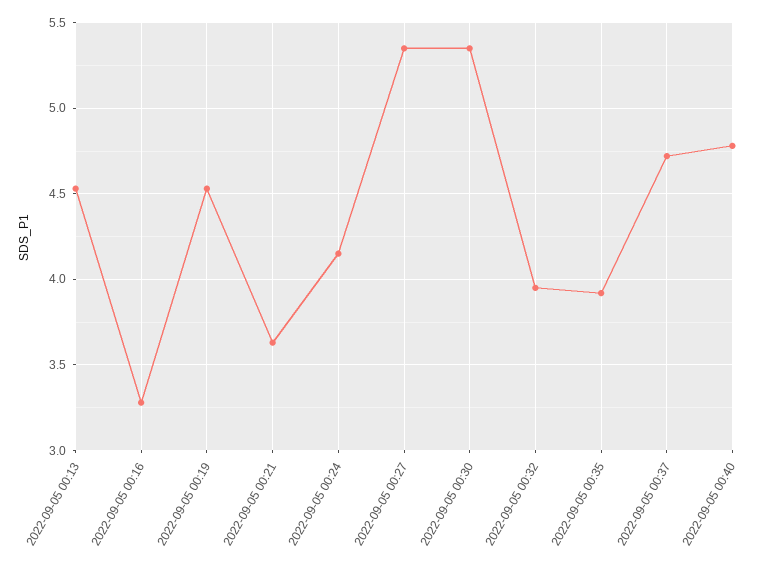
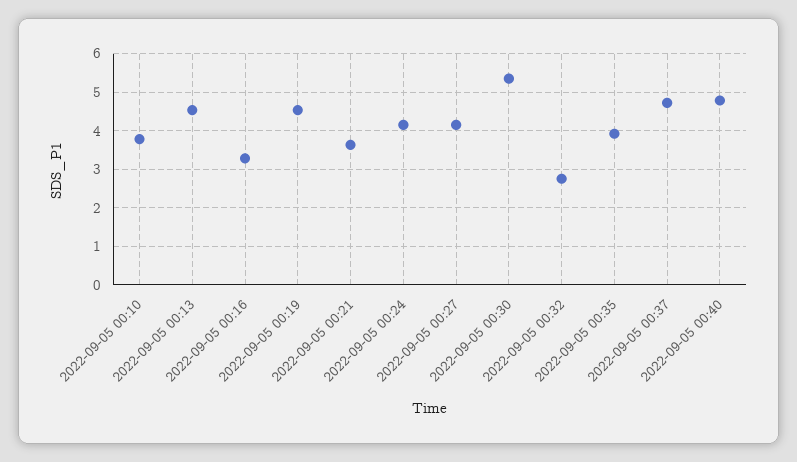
  {
    "2022-09-05 00:13": 4.55,
    "2022-09-05 00:16": 3.3,
    "2022-09-05 00:19": 4.55,
    "2022-09-05 00:21": 3.65,
    "2022-09-05 00:24": 4.15,
-   "2022-09-05 00:27": 5.35,
+   "2022-09-05 00:27": 4.2,
    "2022-09-05 00:30": 5.35,
-   "2022-09-05 00:32": 3.95,
+   "2022-09-05 00:32": 2.8,
    "2022-09-05 00:35": 3.9,
    "2022-09-05 00:37": 4.7,
-   "2022-09-05 00:40": 4.8
+   "2022-09-05 00:40": 4.8,
+   "2022-09-05 00:10": 3.8
  }

